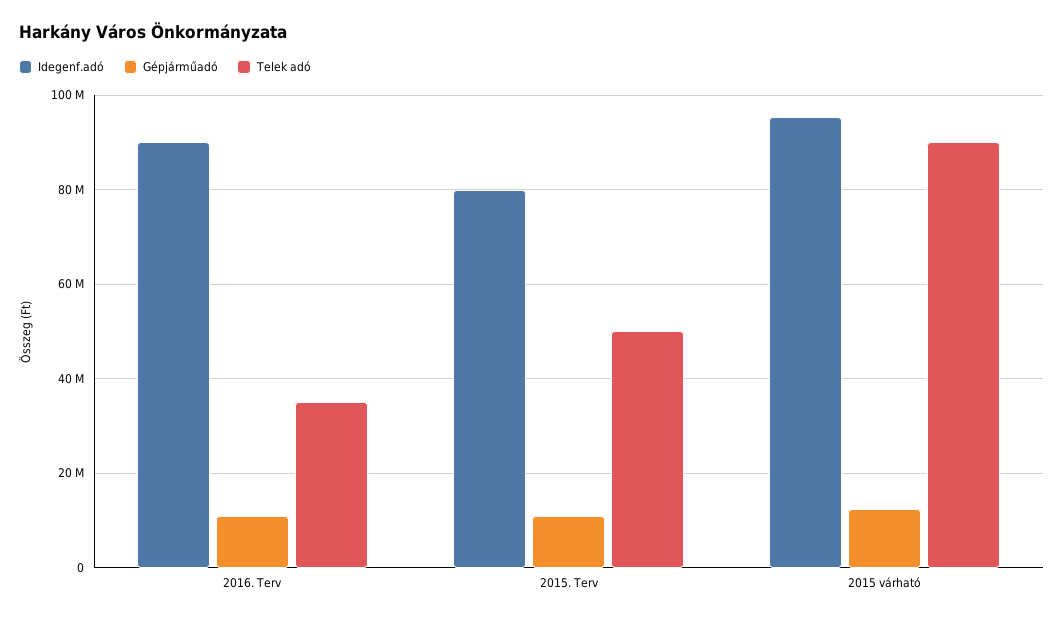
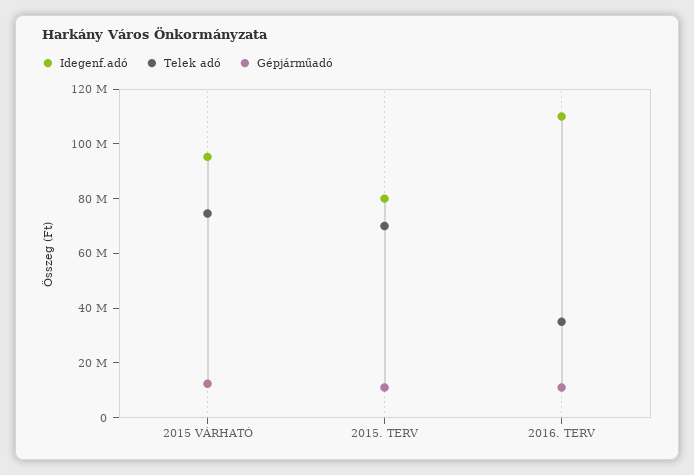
  {
    "Idegenf.adó": {
-     "2016. Terv": 90000000,
+     "2016. Terv": 110000000,
      "2015. Terv": 80000000,
      "2015 várható": 96000000
    },
    "Gépjárműadó": {
      "2016. Terv": 12000000,
      "2015. Terv": 12000000,
      "2015 várható": 12000000
    },
    "Telek adó": {
      "2016. Terv": 36000000,
-     "2015. Terv": 50000000,
+     "2015. Terv": 70000000,
-     "2015 várható": 90000000
+     "2015 várható": 75000000
    }
  }

